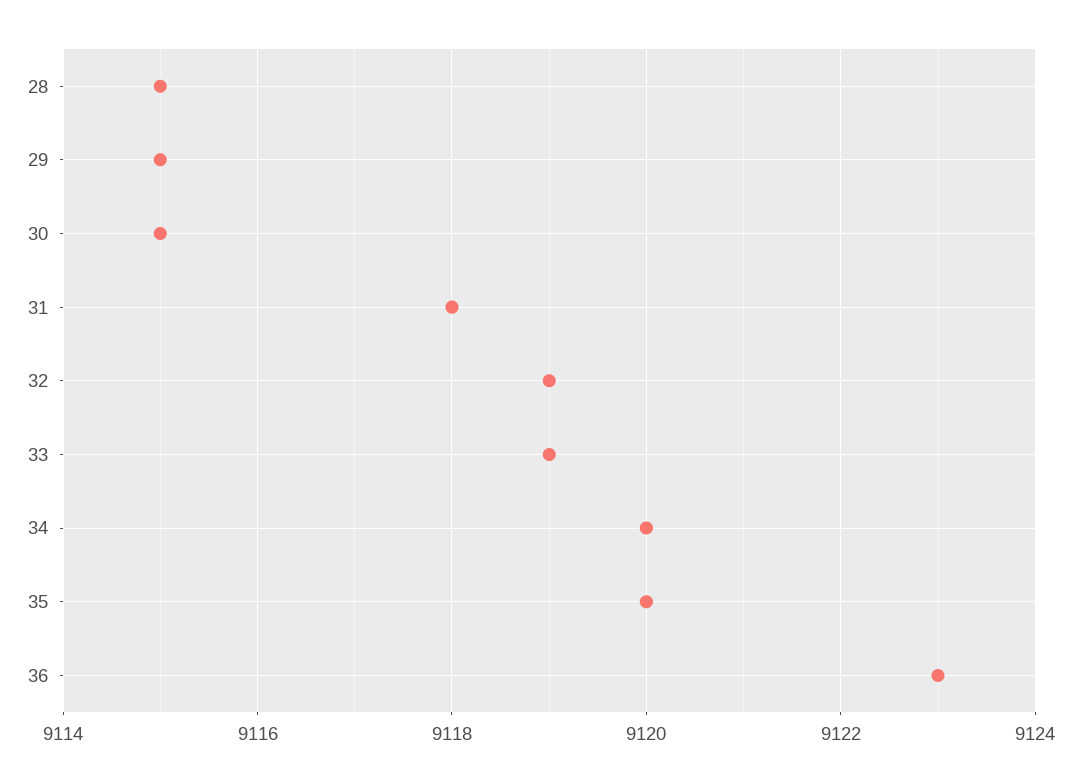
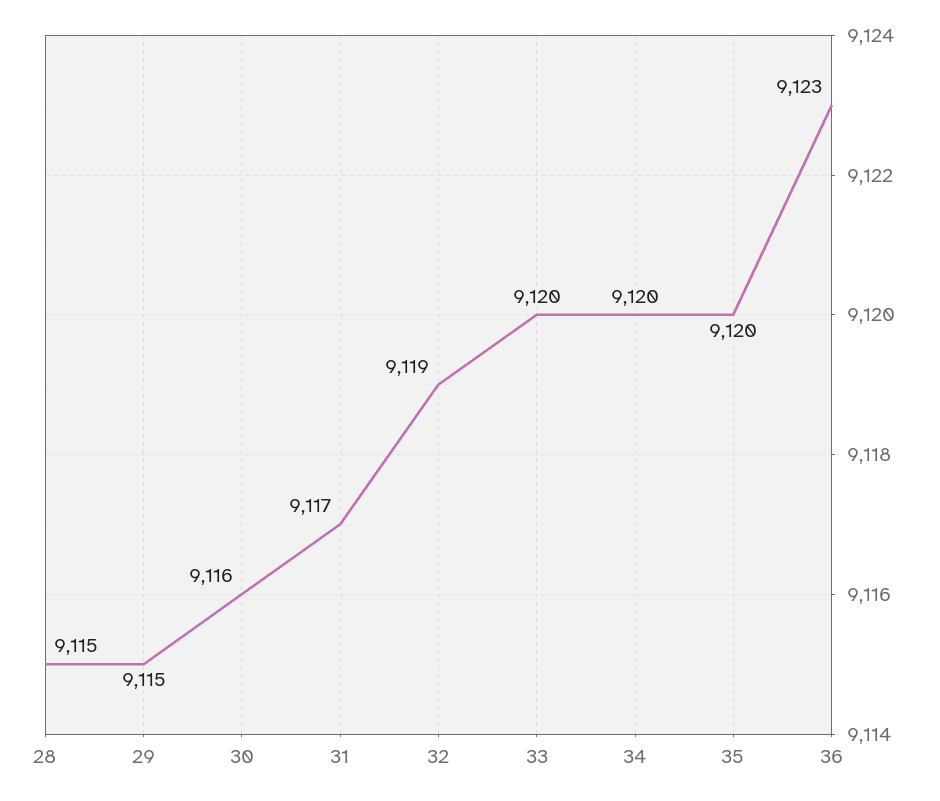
  {
    "28": 9115,
    "29": 9115,
-   "30": 9115,
+   "30": 9116,
-   "31": 9118,
+   "31": 9117,
    "32": 9119,
-   "33": 9119,
+   "33": 9120,
    "34": 9120,
    "35": 9120,
    "36": 9123
  }

